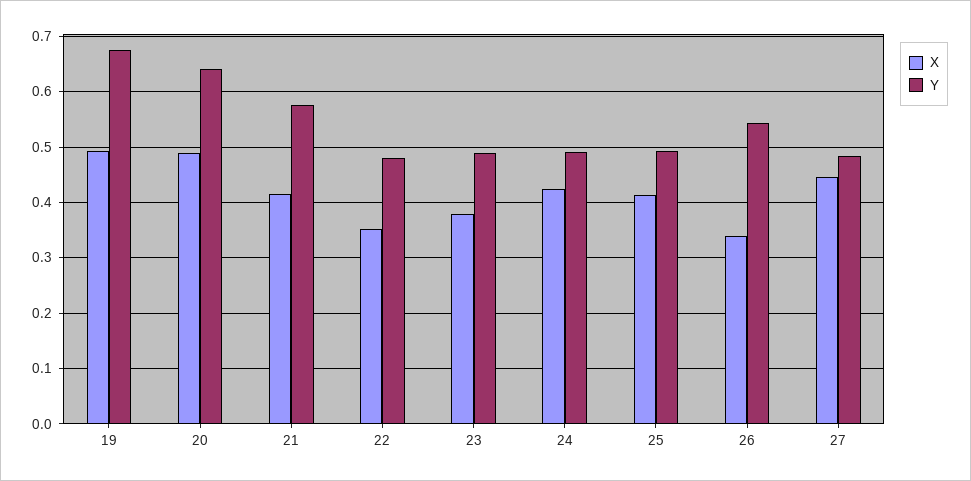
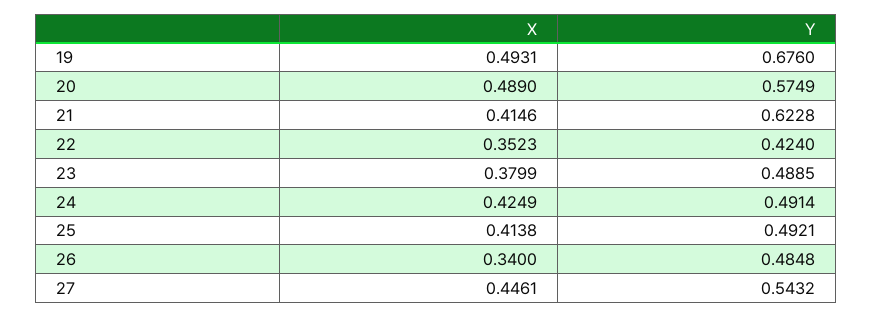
  {
    "X": {
      "19": 0.4931,
      "20": 0.489,
      "21": 0.4146,
      "22": 0.3523,
      "23": 0.3799,
      "24": 0.4249,
      "25": 0.4138,
      "26": 0.34,
      "27": 0.4461
    },
    "Y": {
      "19": 0.676,
-     "20": 0.64,
+     "20": 0.5749,
-     "21": 0.58,
+     "21": 0.6228,
-     "22": 0.48,
+     "22": 0.424,
      "23": 0.4885,
      "24": 0.4914,
      "25": 0.4921,
-     "26": 0.54,
+     "26": 0.4848,
-     "27": 0.48
+     "27": 0.5432
    }
  }

